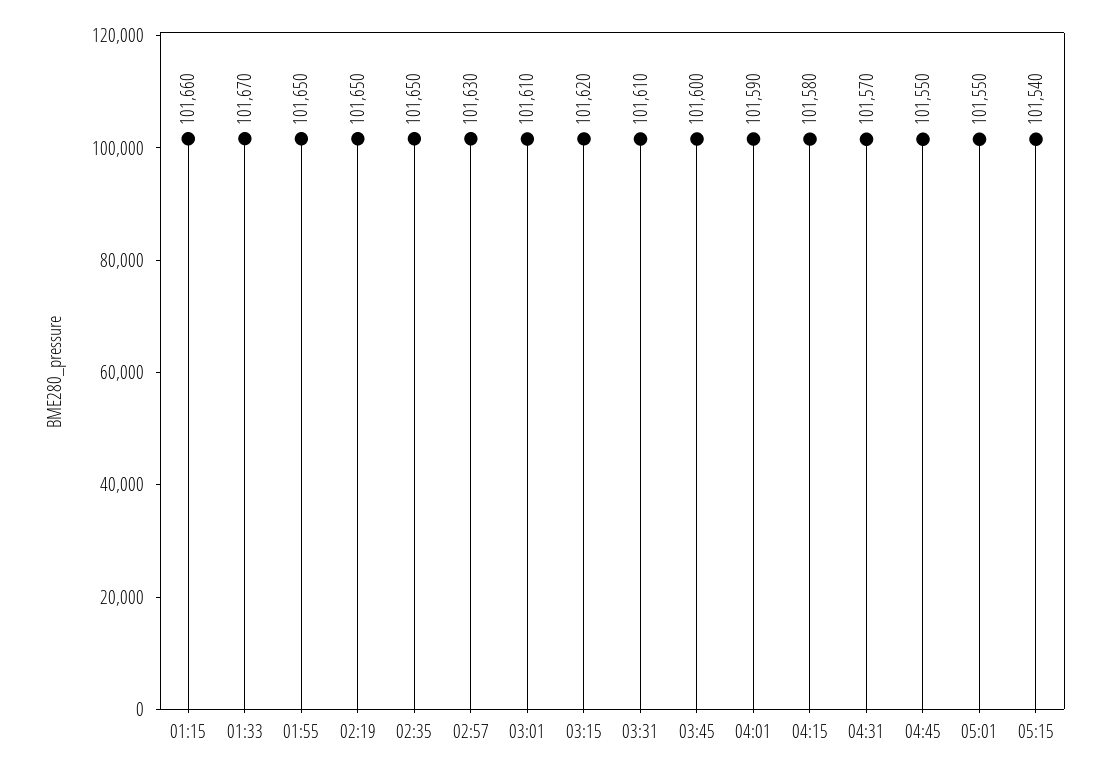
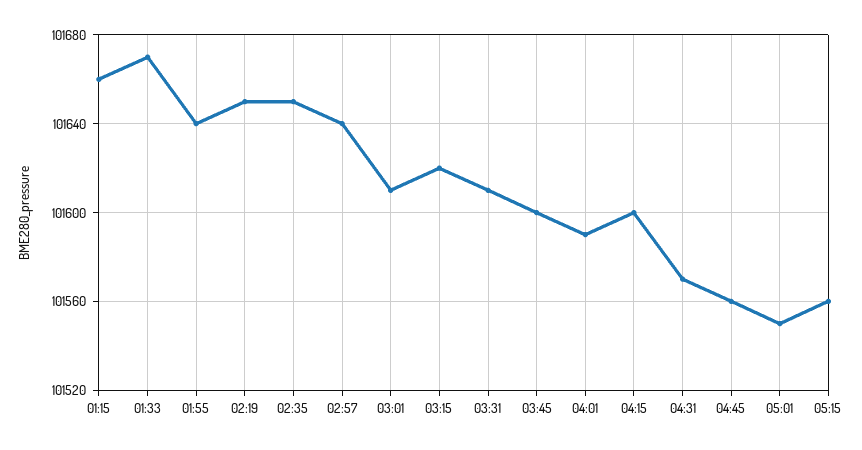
  {
    "01:15": 101660,
    "01:33": 101670,
-   "01:55": 101650,
+   "01:55": 101640,
    "02:19": 101650,
    "02:35": 101650,
-   "02:57": 101630,
+   "02:57": 101640,
    "03:01": 101610,
    "03:15": 101620,
    "03:31": 101610,
    "03:45": 101600,
    "04:01": 101590,
-   "04:15": 101580,
+   "04:15": 101600,
    "04:31": 101570,
-   "04:45": 101550,
+   "04:45": 101560,
    "05:01": 101550,
-   "05:15": 101540
+   "05:15": 101560
  }

